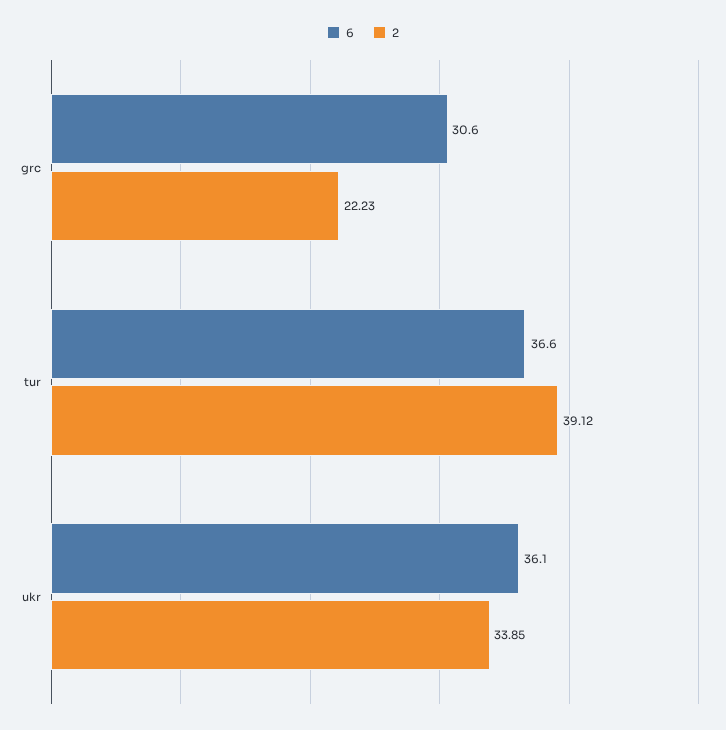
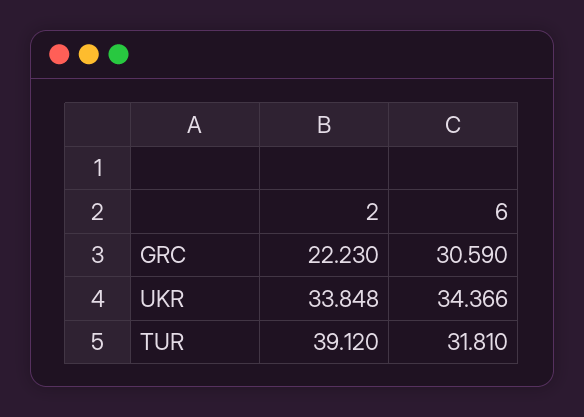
  {
    "6": {
      "grc": 30.59,
-     "tur": 36.6,
+     "tur": 31.81,
-     "ukr": 36.1
+     "ukr": 34.366
    },
    "2": {
      "grc": 22.23,
      "tur": 39.12,
      "ukr": 33.848
    }
  }

